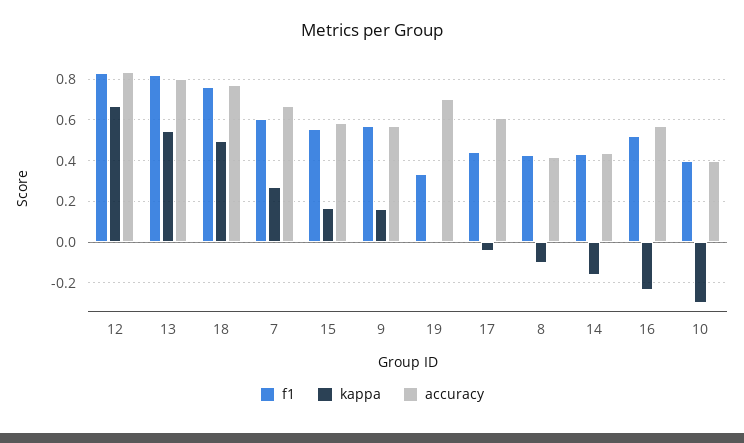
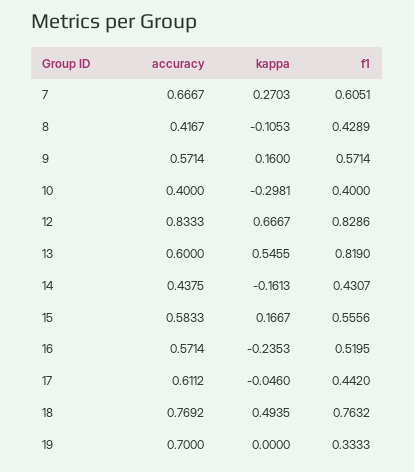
  {
    "f1": {
      "12": 0.8286,
      "13": 0.819,
      "18": 0.7632,
      "7": 0.6051,
      "15": 0.5556,
      "9": 0.5714,
      "19": 0.3333,
      "17": 0.442,
      "8": 0.4289,
      "14": 0.4307,
      "16": 0.5195,
      "10": 0.4
    },
    "kappa": {
      "12": 0.6667,
      "13": 0.5455,
      "18": 0.4935,
      "7": 0.2703,
      "15": 0.1667,
      "9": 0.16,
      "19": 0,
      "17": -0.046,
      "8": -0.1053,
      "14": -0.1613,
      "16": -0.2353,
      "10": -0.2981
    },
    "accuracy": {
      "12": 0.8333,
-     "13": 0.8,
+     "13": 0.6,
      "18": 0.7692,
      "7": 0.6667,
      "15": 0.5833,
      "9": 0.5714,
      "19": 0.7,
      "17": 0.6112,
      "8": 0.4167,
      "14": 0.4375,
      "16": 0.5714,
      "10": 0.4
    }
  }

